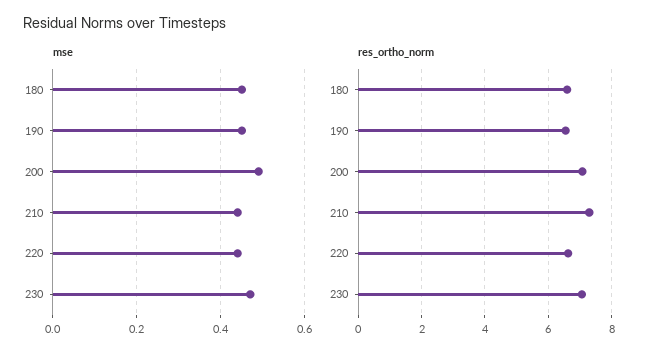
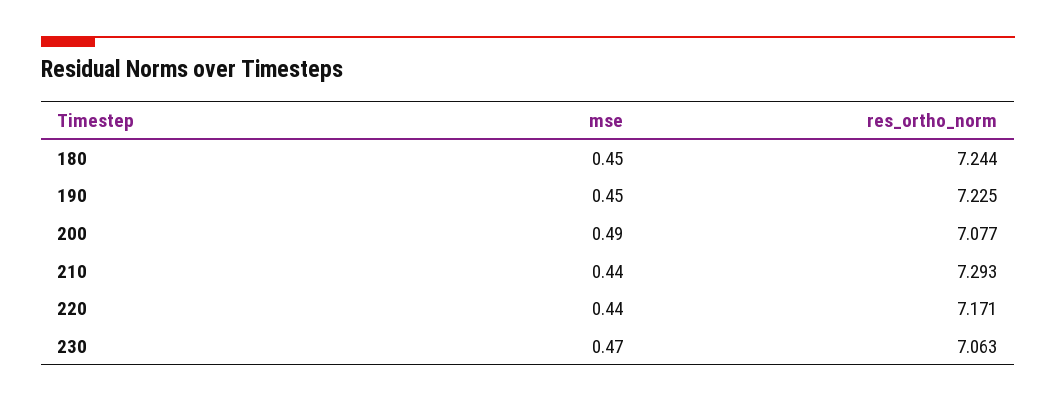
  {
    "mse": {
      "180": 0.45,
      "190": 0.45,
      "200": 0.49,
      "210": 0.44,
      "220": 0.44,
      "230": 0.47
    },
    "res_ortho_norm": {
-     "180": 6.6,
+     "180": 7.244,
-     "190": 6.6,
+     "190": 7.225,
      "200": 7.077,
      "210": 7.293,
-     "220": 6.6,
+     "220": 7.171,
      "230": 7.063
    }
  }

